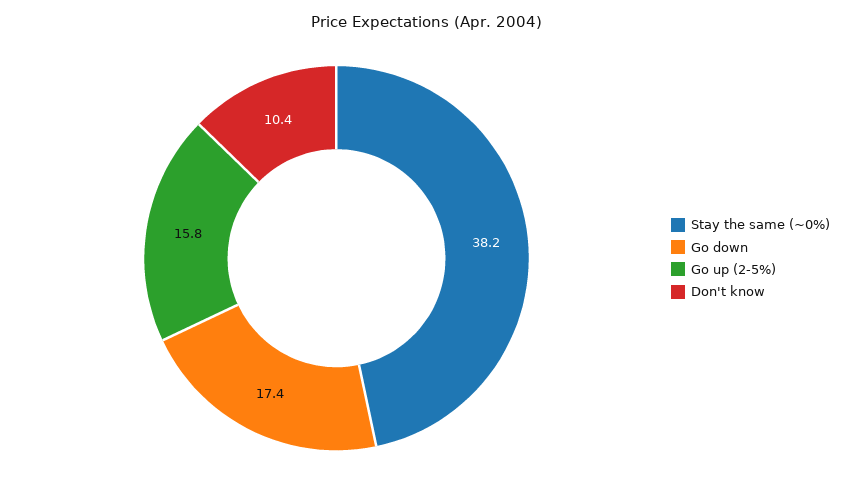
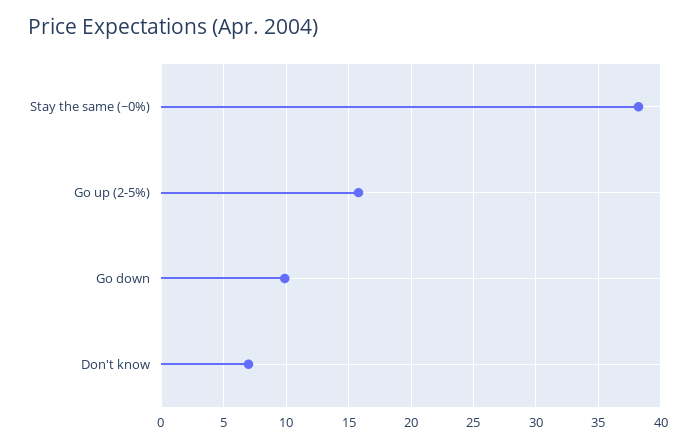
  {
    "Stay the same (~0%)": 38.2,
-   "Go down": 17.4,
+   "Go down": 10,
    "Go up (2-5%)": 15.8,
-   "Don't know": 10.4
+   "Don't know": 7
  }

